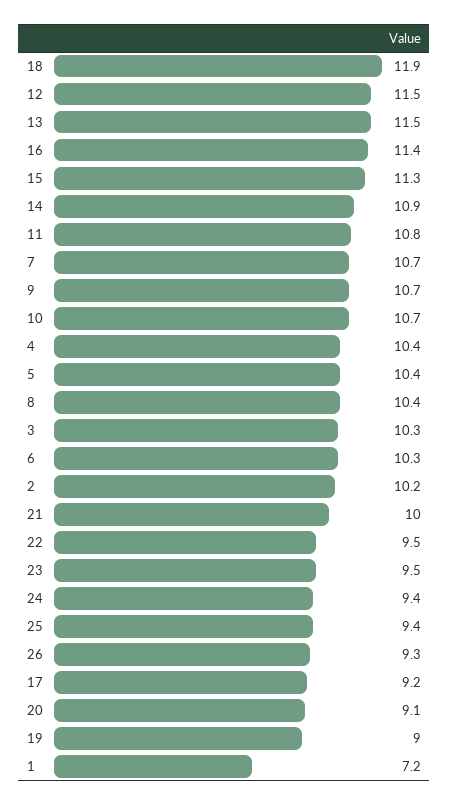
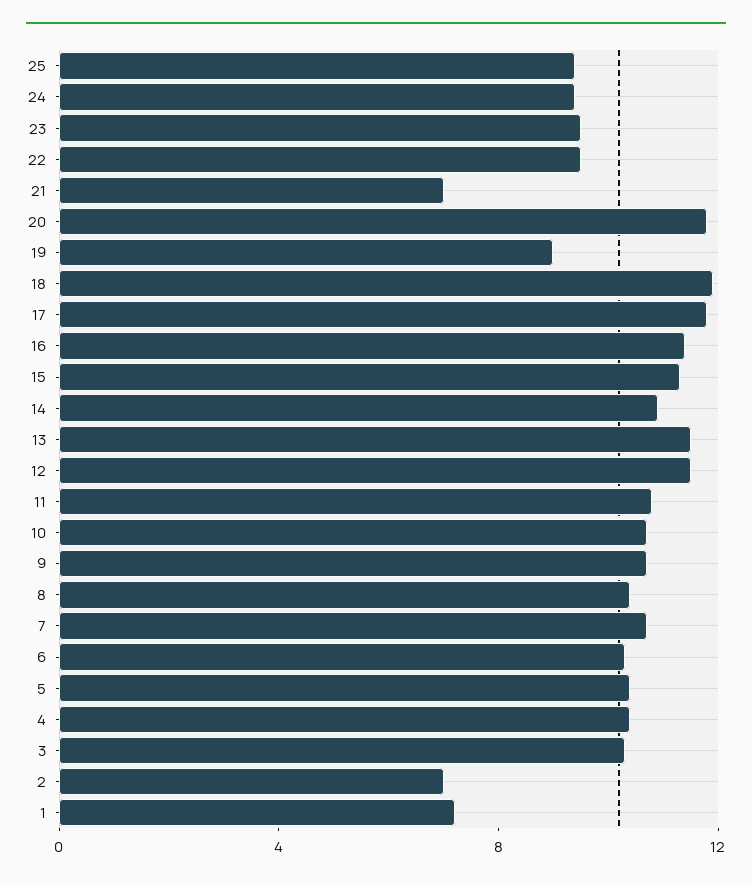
  {
    "18": 11.9,
    "12": 11.5,
    "13": 11.5,
    "16": 11.4,
    "15": 11.3,
    "14": 10.9,
    "11": 10.8,
    "7": 10.7,
    "9": 10.7,
    "10": 10.7,
    "4": 10.4,
    "5": 10.4,
    "8": 10.4,
    "3": 10.3,
    "6": 10.3,
-   "2": 10.2,
+   "2": 7,
-   "21": 10,
+   "21": 7,
    "22": 9.5,
    "23": 9.5,
    "24": 9.4,
    "25": 9.4,
-   "26": 9.3,
-   "17": 9.2,
+   "17": 12,
-   "20": 9.1,
+   "20": 12,
    "19": 9,
    "1": 7.2
  }

